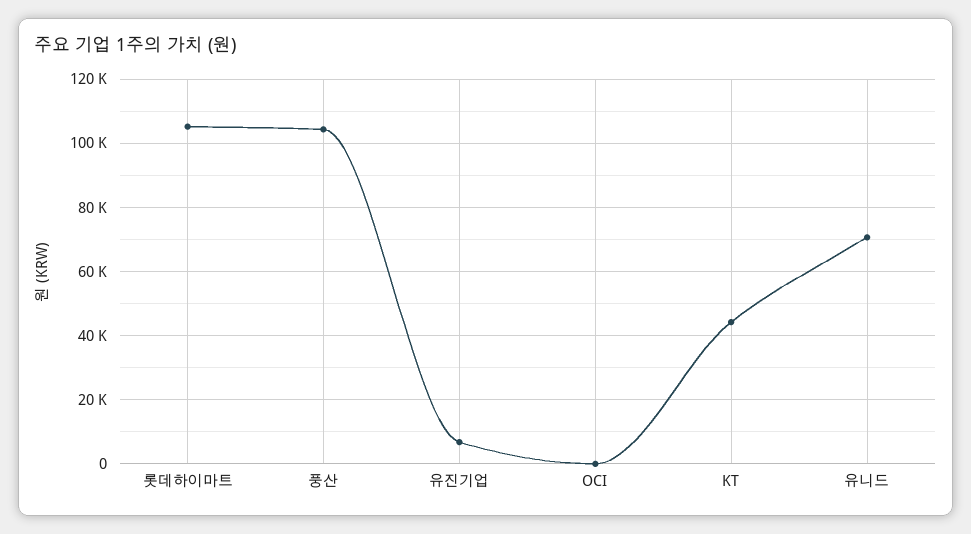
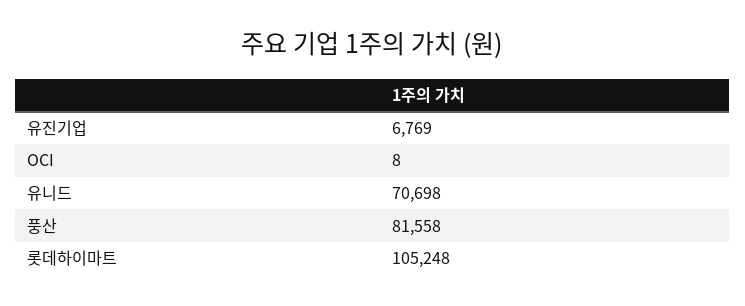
  {
    "롯데하이마트": 105248,
-   "풍산": 104000,
+   "풍산": 81558,
    "유진기업": 6769,
    "OCI": 8,
-   "KT": 44000,
    "유니드": 70698
  }

